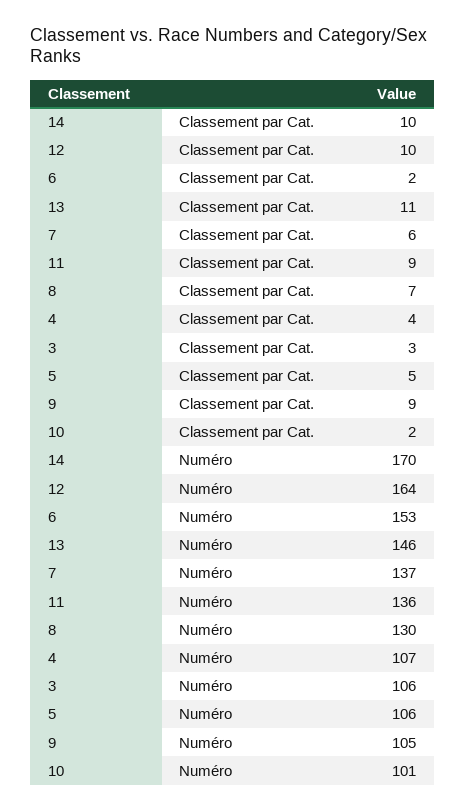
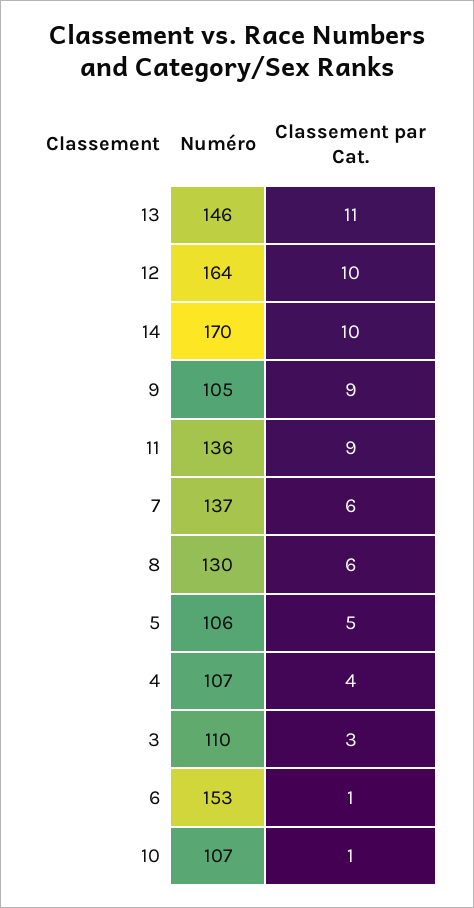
  {
    "14": {
      "Classement par Cat.": 10,
      "Numéro": 170
    },
    "12": {
      "Classement par Cat.": 10,
      "Numéro": 164
    },
    "6": {
-     "Classement par Cat.": 2,
+     "Classement par Cat.": 1,
      "Numéro": 153
    },
    "13": {
      "Classement par Cat.": 11,
      "Numéro": 146
    },
    "7": {
      "Classement par Cat.": 6,
      "Numéro": 137
    },
    "11": {
      "Classement par Cat.": 9,
      "Numéro": 136
    },
    "8": {
-     "Classement par Cat.": 7,
+     "Classement par Cat.": 6,
      "Numéro": 130
    },
    "4": {
      "Classement par Cat.": 4,
      "Numéro": 107
    },
    "3": {
      "Classement par Cat.": 3,
-     "Numéro": 106
+     "Numéro": 110
    },
    "5": {
      "Classement par Cat.": 5,
      "Numéro": 106
    },
    "9": {
      "Classement par Cat.": 9,
      "Numéro": 105
    },
    "10": {
-     "Classement par Cat.": 2,
+     "Classement par Cat.": 1,
-     "Numéro": 101
+     "Numéro": 107
    }
  }

